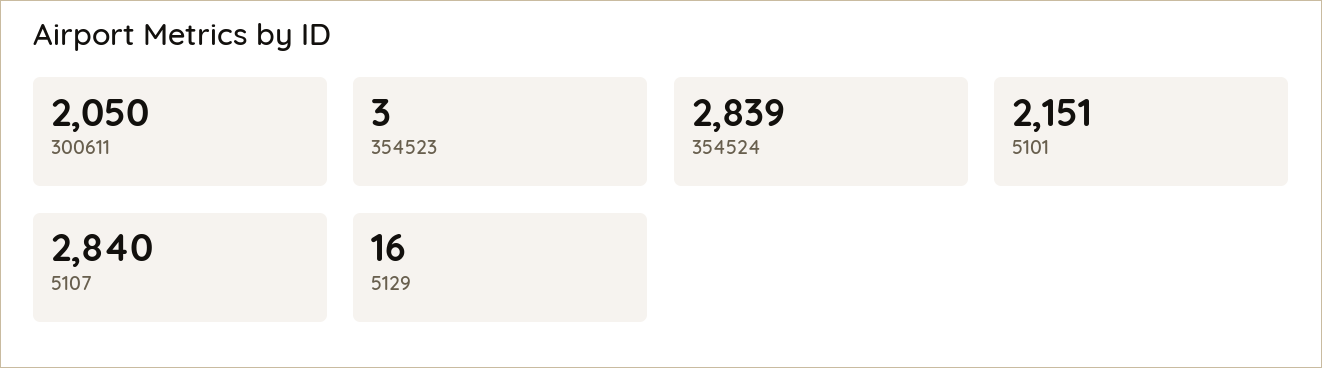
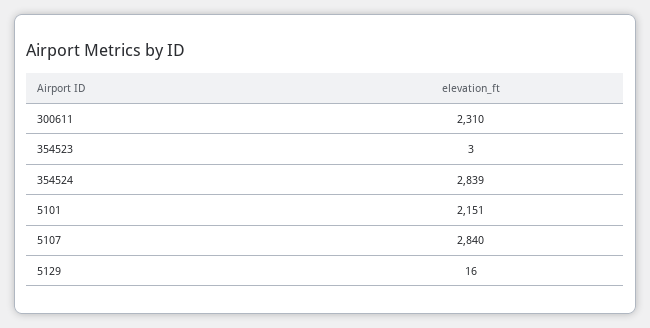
  {
-   "300611": 2050,
+   "300611": 2310,
    "354523": 3,
    "354524": 2839,
    "5101": 2151,
    "5107": 2840,
    "5129": 16
  }

